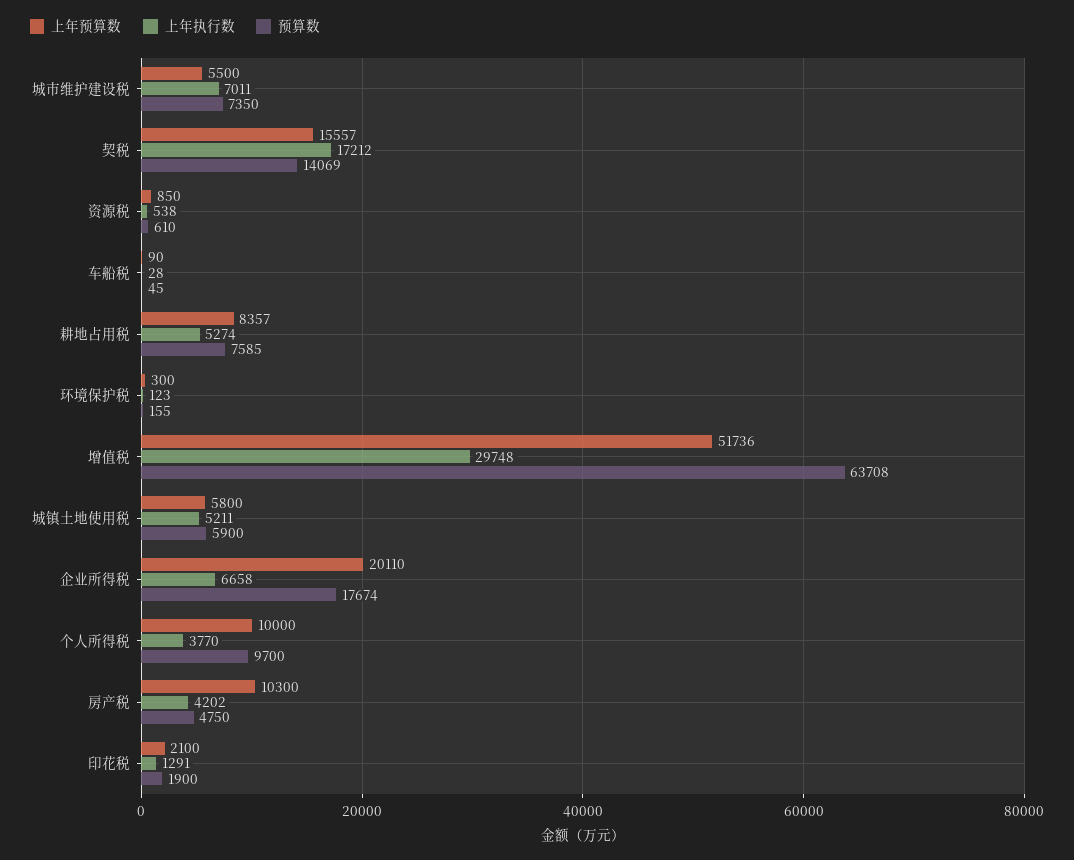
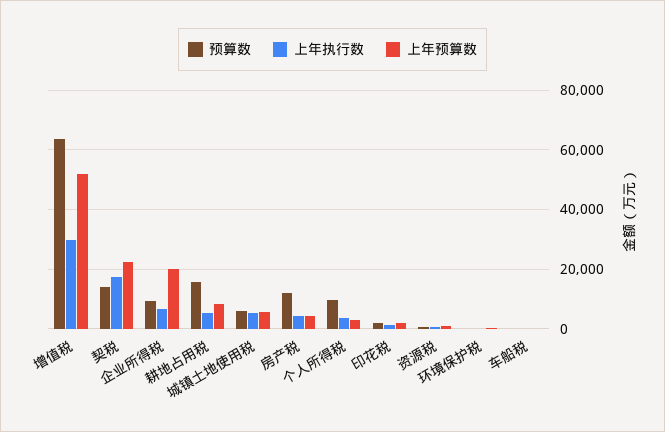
  {
    "上年预算数": {
-     "城市维护建设税": 5500,
-     "契税": 15557,
+     "契税": 22500,
      "资源税": 850,
      "车船税": 90,
      "耕地占用税": 8357,
      "环境保护税": 300,
      "增值税": 51736,
      "城镇土地使用税": 5800,
      "企业所得税": 20110,
-     "个人所得税": 10000,
+     "个人所得税": 2500,
-     "房产税": 10300,
+     "房产税": 5000,
      "印花税": 2100
    },
    "上年执行数": {
-     "城市维护建设税": 7011,
      "契税": 17212,
      "资源税": 538,
      "车船税": 28,
      "耕地占用税": 5274,
      "环境保护税": 123,
      "增值税": 29748,
      "城镇土地使用税": 5211,
      "企业所得税": 6658,
      "个人所得税": 3770,
      "房产税": 4202,
      "印花税": 1291
    },
    "预算数": {
-     "城市维护建设税": 7350,
      "契税": 14069,
      "资源税": 610,
      "车船税": 45,
-     "耕地占用税": 7585,
+     "耕地占用税": 15000,
      "环境保护税": 155,
      "增值税": 63708,
      "城镇土地使用税": 5900,
-     "企业所得税": 17674,
+     "企业所得税": 10000,
      "个人所得税": 9700,
-     "房产税": 4750,
+     "房产税": 12500,
      "印花税": 1900
    }
  }

